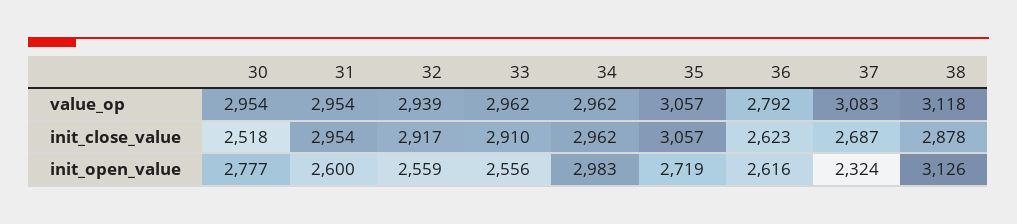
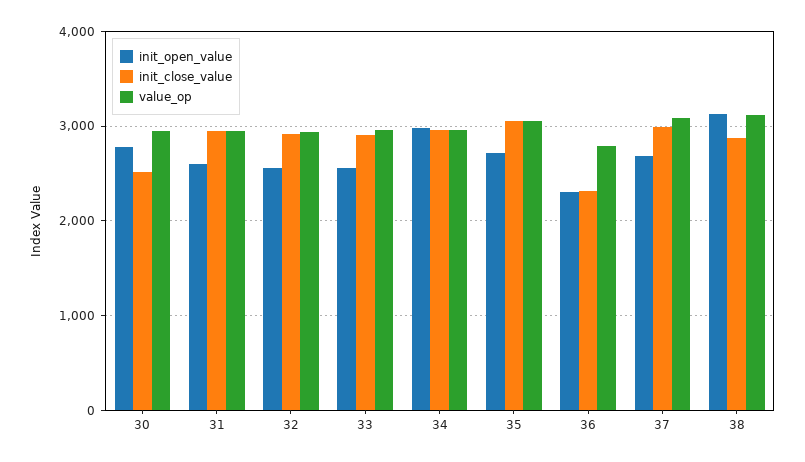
  {
    "value_op": {
      "30": 2954,
      "31": 2954,
      "32": 2939,
      "33": 2962,
      "34": 2962,
      "35": 3057,
      "36": 2792,
      "37": 3083,
      "38": 3118
    },
    "init_close_value": {
      "30": 2518,
      "31": 2954,
      "32": 2917,
      "33": 2910,
      "34": 2962,
      "35": 3057,
-     "36": 2623,
+     "36": 2300,
-     "37": 2687,
+     "37": 3000,
      "38": 2878
    },
    "init_open_value": {
      "30": 2777,
      "31": 2600,
      "32": 2559,
      "33": 2556,
      "34": 2983,
      "35": 2719,
-     "36": 2616,
+     "36": 2300,
-     "37": 2324,
+     "37": 2700,
      "38": 3126
    }
  }

